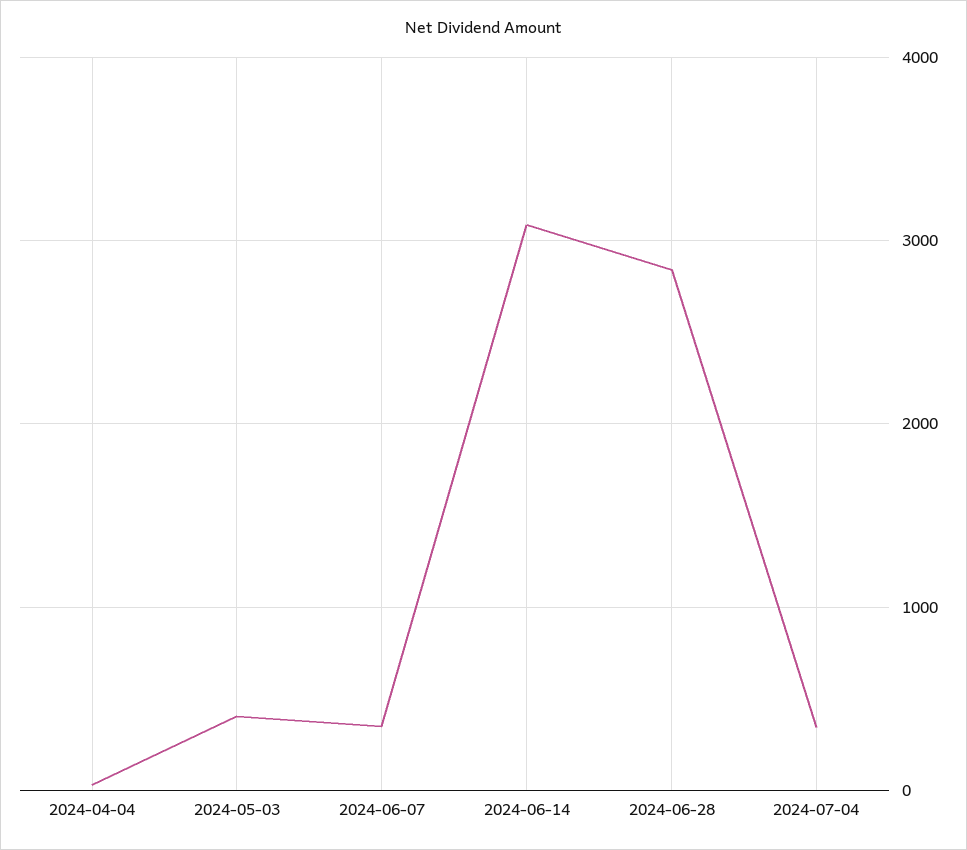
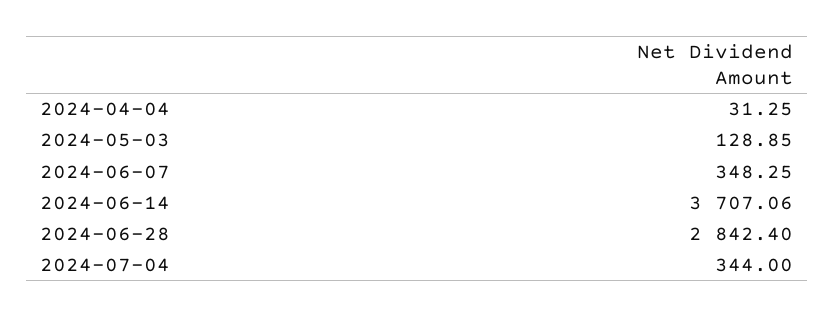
  {
    "2024-04-04": 31.25,
-   "2024-05-03": 400,
+   "2024-05-03": 128.85,
    "2024-06-07": 348.25,
-   "2024-06-14": 3100,
+   "2024-06-14": 3707.06,
    "2024-06-28": 2842.4,
    "2024-07-04": 344
  }

